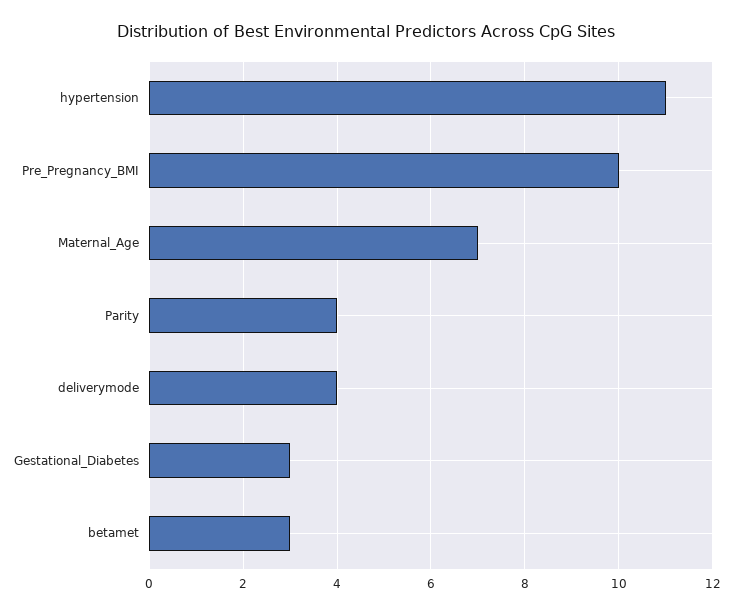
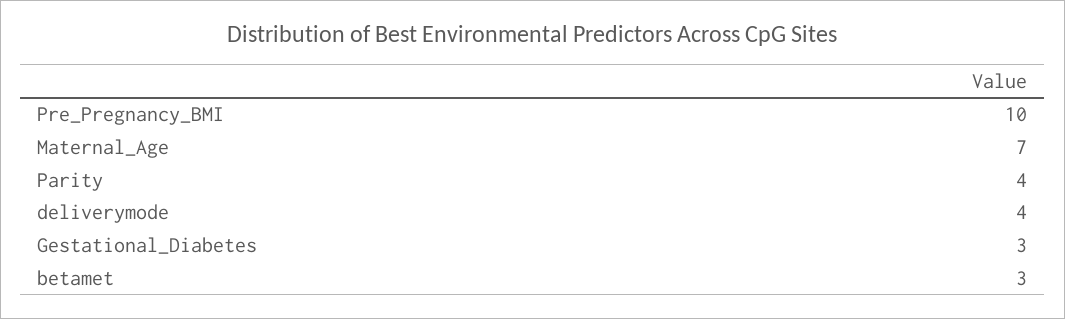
  {
-   "hypertension": 11,
    "Pre_Pregnancy_BMI": 10,
    "Maternal_Age": 7,
    "Parity": 4,
    "deliverymode": 4,
    "Gestational_Diabetes": 3,
    "betamet": 3
  }

